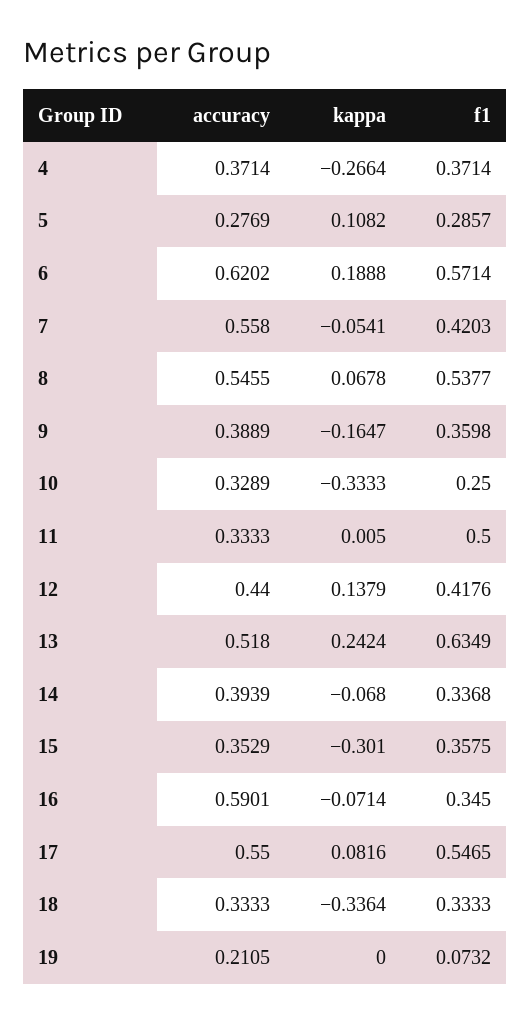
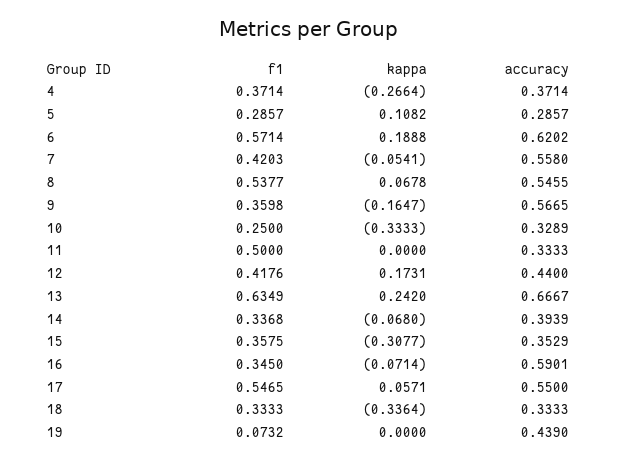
  {
    "accuracy": {
      "4": 0.3714,
-     "5": 0.2769,
+     "5": 0.2857,
      "6": 0.6202,
      "7": 0.558,
      "8": 0.5455,
-     "9": 0.3889,
+     "9": 0.5665,
      "10": 0.3289,
      "11": 0.3333,
      "12": 0.44,
-     "13": 0.518,
+     "13": 0.6667,
      "14": 0.3939,
      "15": 0.3529,
      "16": 0.5901,
      "17": 0.55,
      "18": 0.3333,
-     "19": 0.2105
+     "19": 0.439
    },
    "kappa": {
      "4": -0.2664,
      "5": 0.1082,
      "6": 0.1888,
      "7": -0.0541,
      "8": 0.0678,
      "9": -0.1647,
      "10": -0.3333,
-     "11": 0.005,
+     "11": 0,
-     "12": 0.1379,
+     "12": 0.1731,
-     "13": 0.2424,
+     "13": 0.242,
      "14": -0.068,
-     "15": -0.301,
+     "15": -0.3077,
      "16": -0.0714,
-     "17": 0.0816,
+     "17": 0.0571,
      "18": -0.3364,
      "19": 0
    },
    "f1": {
      "4": 0.3714,
      "5": 0.2857,
      "6": 0.5714,
      "7": 0.4203,
      "8": 0.5377,
      "9": 0.3598,
      "10": 0.25,
      "11": 0.5,
      "12": 0.4176,
      "13": 0.6349,
      "14": 0.3368,
      "15": 0.3575,
      "16": 0.345,
      "17": 0.5465,
      "18": 0.3333,
      "19": 0.0732
    }
  }

